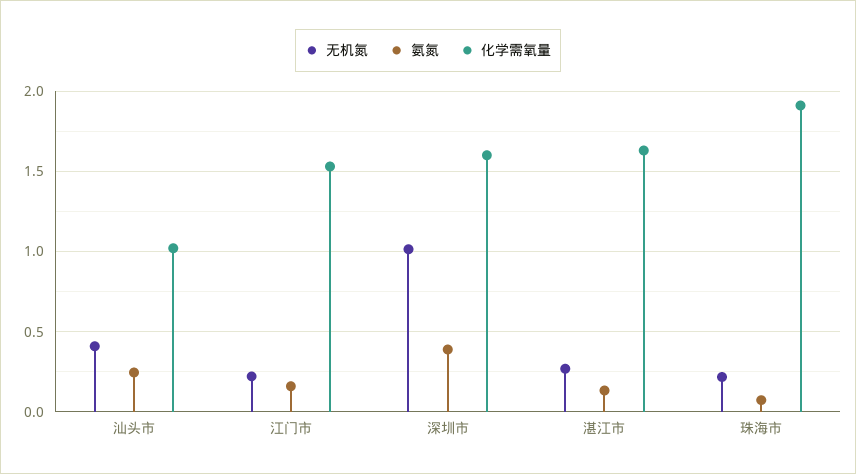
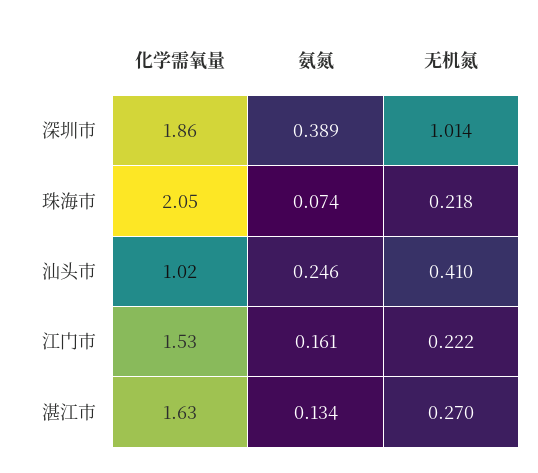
  {
    "无机氮": {
      "汕头市": 0.41,
      "江门市": 0.222,
      "深圳市": 1.014,
      "湛江市": 0.27,
      "珠海市": 0.218
    },
    "氨氮": {
      "汕头市": 0.246,
      "江门市": 0.161,
      "深圳市": 0.389,
      "湛江市": 0.134,
      "珠海市": 0.074
    },
    "化学需氧量": {
      "汕头市": 1.02,
      "江门市": 1.53,
-     "深圳市": 1.6,
+     "深圳市": 1.86,
      "湛江市": 1.63,
-     "珠海市": 1.9
+     "珠海市": 2.05
    }
  }

